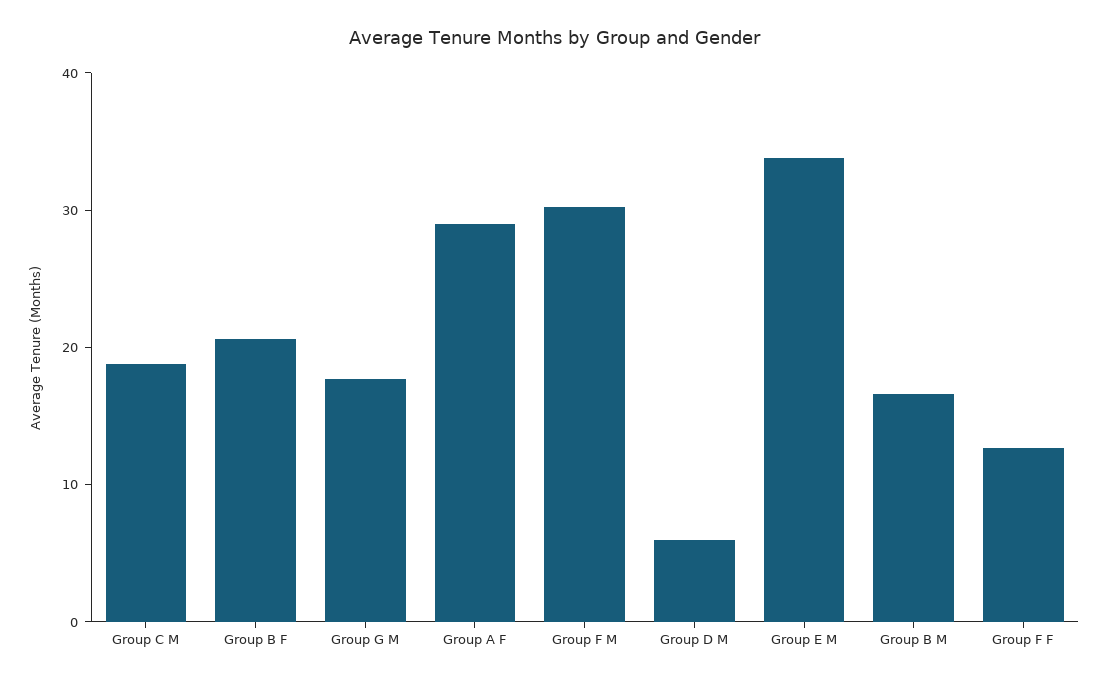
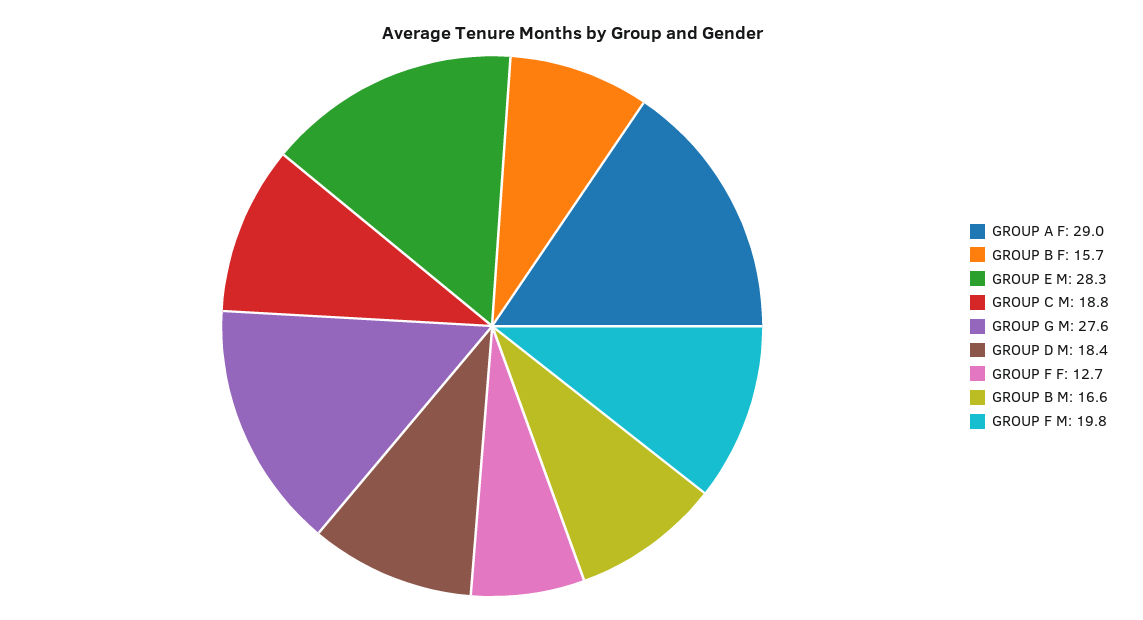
  {
    "Group C M": 18.8,
-   "Group B F": 20,
+   "Group B F": 15.7,
-   "Group G M": 18,
+   "Group G M": 27.6,
    "Group A F": 29,
-   "Group F M": 30,
+   "Group F M": 19.8,
-   "Group D M": 6,
+   "Group D M": 18.4,
-   "Group E M": 34,
+   "Group E M": 28.3,
    "Group B M": 16.6,
    "Group F F": 12.7
  }

